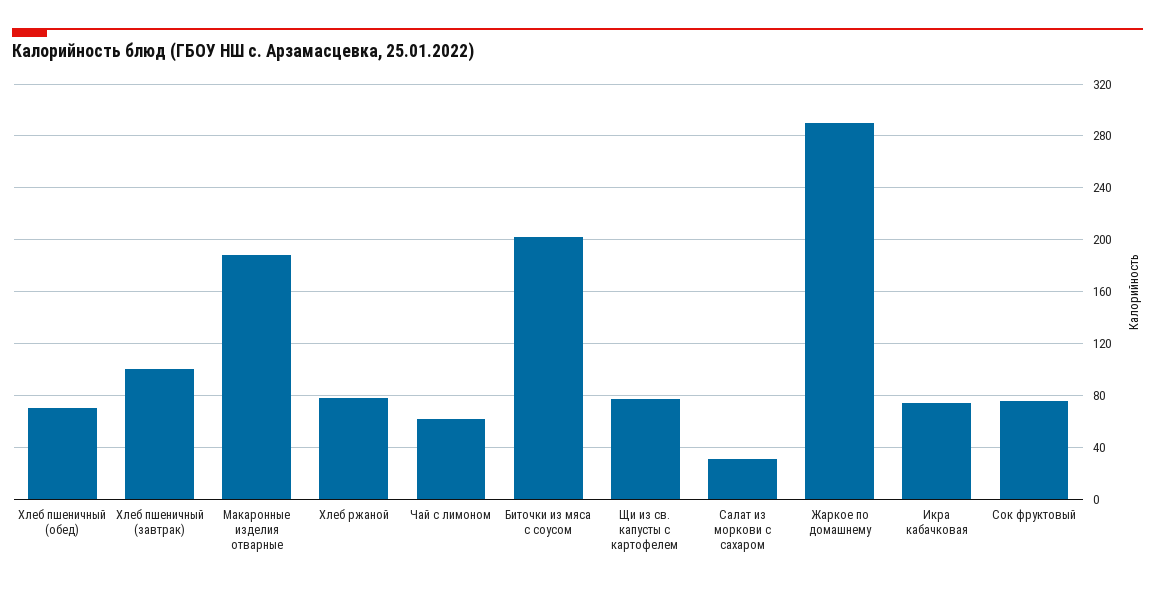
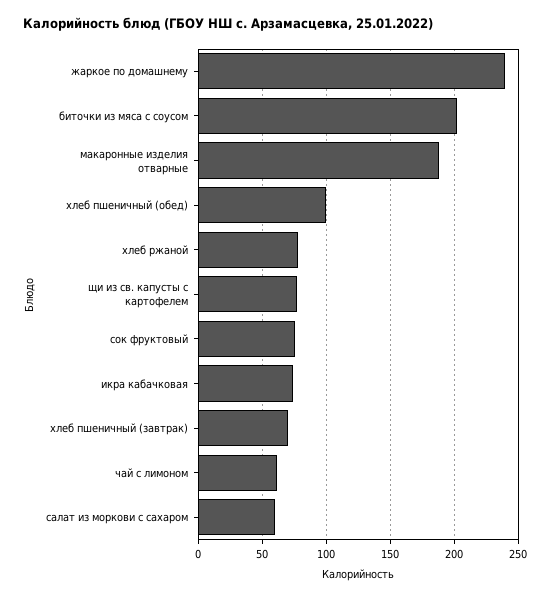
  {
-   "Хлеб пшеничный (обед)": 70,
+   "Хлеб пшеничный (обед)": 100,
-   "Хлеб пшеничный (завтрак)": 100,
+   "Хлеб пшеничный (завтрак)": 70,
    "Макаронные изделия отварные": 190,
    "Хлеб ржаной": 80,
    "Чай с лимоном": 60,
    "Биточки из мяса с соусом": 200,
    "Щи из св. капусты с картофелем": 75,
-   "Салат из моркови с сахаром": 30,
+   "Салат из моркови с сахаром": 60,
-   "Жаркое по домашнему": 290,
+   "Жаркое по домашнему": 240,
    "Икра кабачковая": 75,
    "Сок фруктовый": 75
  }

